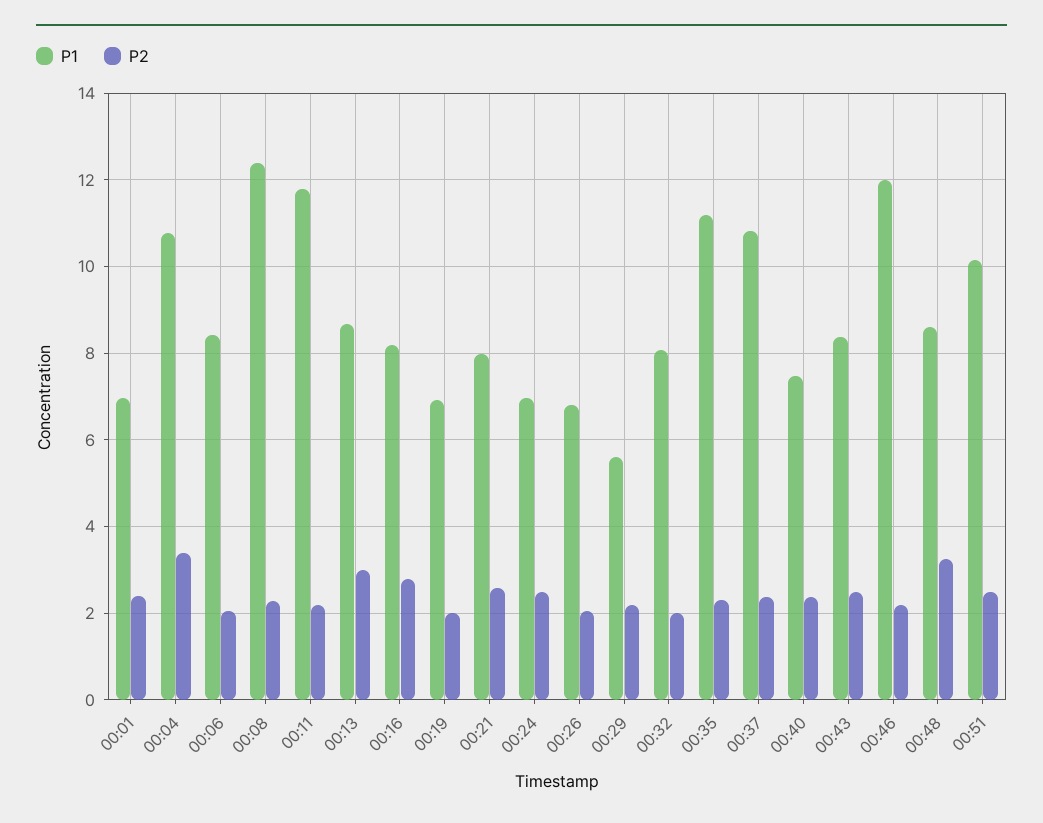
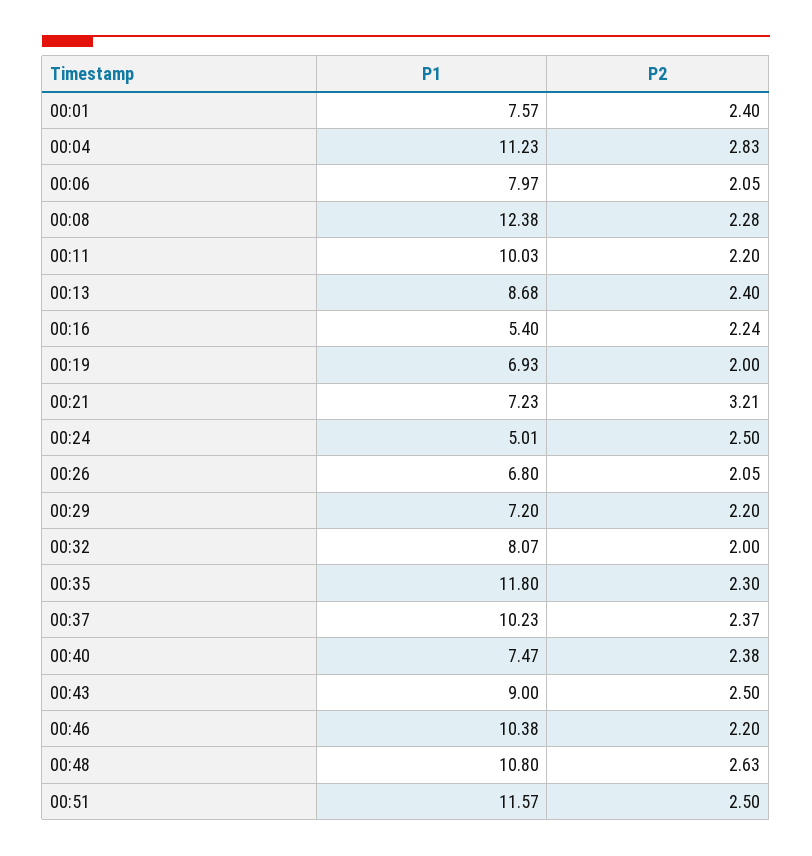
  {
    "P1": {
-     "00:01": 7,
+     "00:01": 7.57,
-     "00:04": 10.8,
+     "00:04": 11.23,
-     "00:06": 8.4,
+     "00:06": 7.97,
      "00:08": 12.38,
-     "00:11": 11.8,
+     "00:11": 10.03,
      "00:13": 8.68,
-     "00:16": 8.2,
+     "00:16": 5.4,
      "00:19": 6.93,
-     "00:21": 8,
+     "00:21": 7.23,
-     "00:24": 7,
+     "00:24": 5.01,
      "00:26": 6.8,
-     "00:29": 5.6,
+     "00:29": 7.2,
      "00:32": 8.07,
-     "00:35": 11.2,
+     "00:35": 11.8,
-     "00:37": 10.8,
+     "00:37": 10.23,
      "00:40": 7.47,
-     "00:43": 8.4,
+     "00:43": 9,
-     "00:46": 12,
+     "00:46": 10.38,
-     "00:48": 8.6,
+     "00:48": 10.8,
-     "00:51": 10.2
+     "00:51": 11.57
    },
    "P2": {
      "00:01": 2.4,
-     "00:04": 3.4,
+     "00:04": 2.83,
      "00:06": 2.05,
      "00:08": 2.28,
      "00:11": 2.2,
-     "00:13": 3,
+     "00:13": 2.4,
-     "00:16": 2.8,
+     "00:16": 2.24,
      "00:19": 2,
-     "00:21": 2.6,
+     "00:21": 3.21,
      "00:24": 2.5,
      "00:26": 2.05,
      "00:29": 2.2,
      "00:32": 2,
      "00:35": 2.3,
      "00:37": 2.37,
      "00:40": 2.38,
      "00:43": 2.5,
      "00:46": 2.2,
-     "00:48": 3.2,
+     "00:48": 2.63,
      "00:51": 2.5
    }
  }

